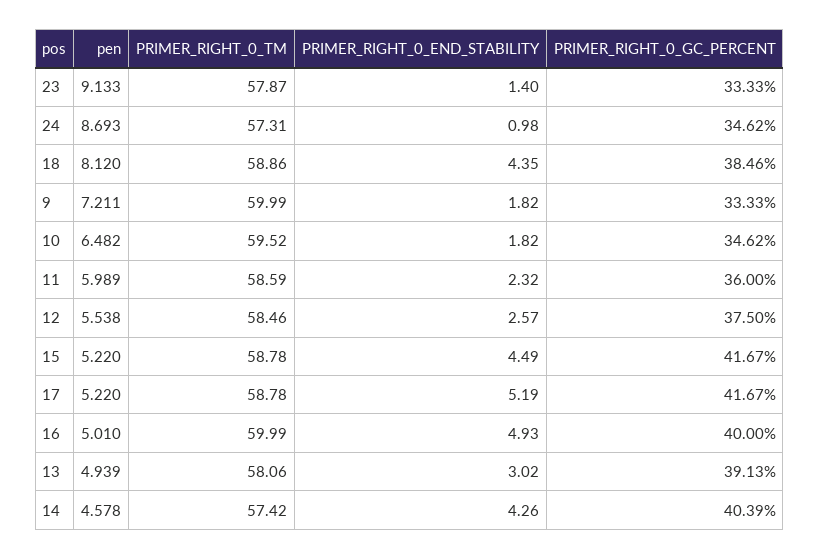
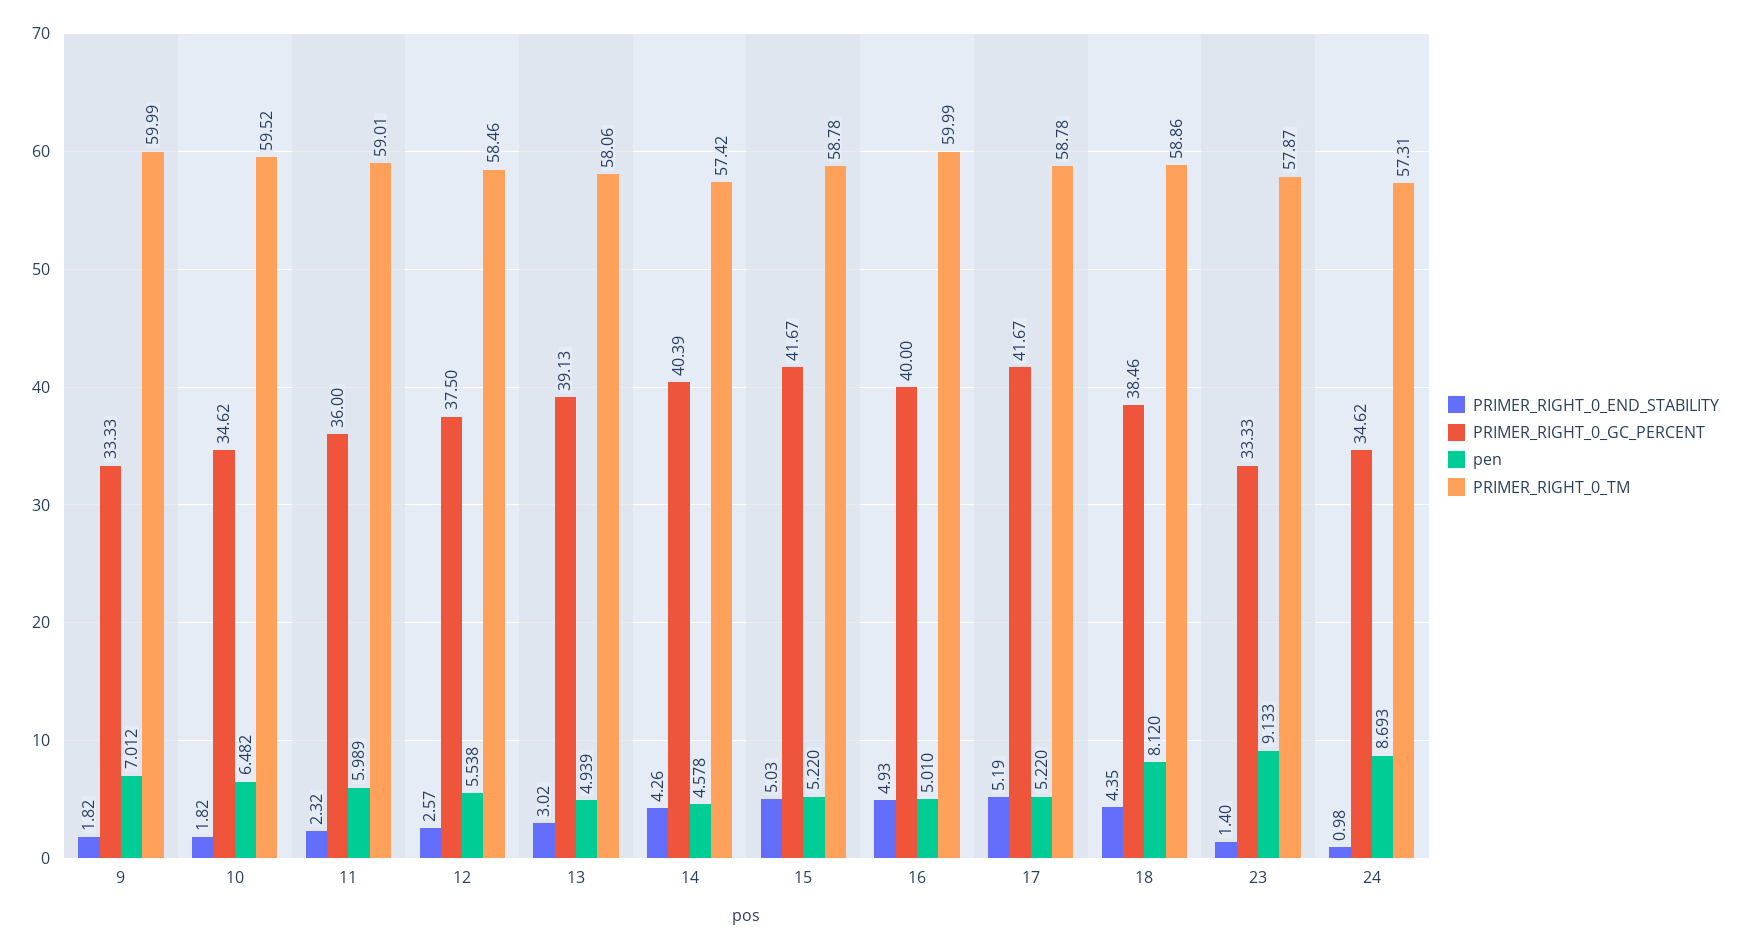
  {
    "pen": {
      "23": 9.133,
      "24": 8.693,
      "18": 8.12,
-     "9": 7.211,
+     "9": 7.012,
      "10": 6.482,
      "11": 5.989,
      "12": 5.538,
      "15": 5.22,
      "17": 5.22,
      "16": 5.01,
      "13": 4.939,
      "14": 4.578
    },
    "PRIMER_RIGHT_0_TM": {
      "23": 57.87,
      "24": 57.31,
      "18": 58.86,
      "9": 59.99,
      "10": 59.52,
-     "11": 58.59,
+     "11": 59.01,
      "12": 58.46,
      "15": 58.78,
      "17": 58.78,
      "16": 59.99,
      "13": 58.06,
      "14": 57.42
    },
    "PRIMER_RIGHT_0_END_STABILITY": {
      "23": 1.4,
      "24": 0.98,
      "18": 4.35,
      "9": 1.82,
      "10": 1.82,
      "11": 2.32,
      "12": 2.57,
-     "15": 4.49,
+     "15": 5.03,
      "17": 5.19,
      "16": 4.93,
      "13": 3.02,
      "14": 4.26
    },
    "PRIMER_RIGHT_0_GC_PERCENT": {
      "23": 33.33,
      "24": 34.62,
      "18": 38.46,
      "9": 33.33,
      "10": 34.62,
      "11": 36,
      "12": 37.5,
      "15": 41.67,
      "17": 41.67,
      "16": 40,
      "13": 39.13,
      "14": 40.39
    }
  }

